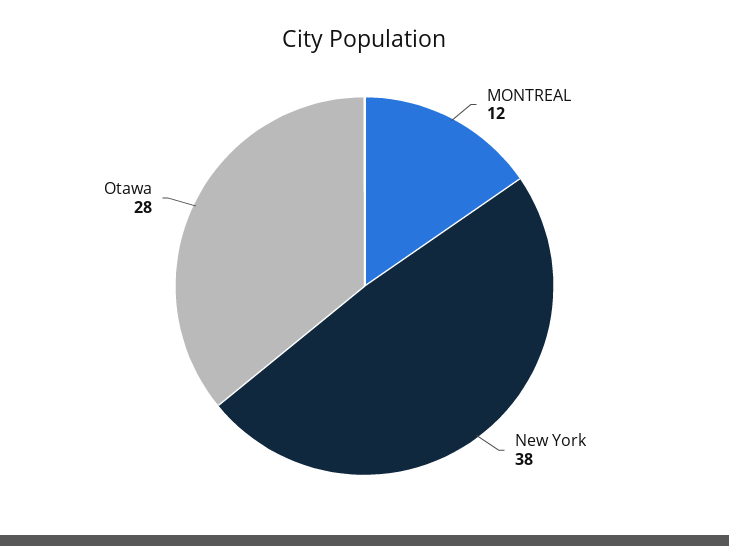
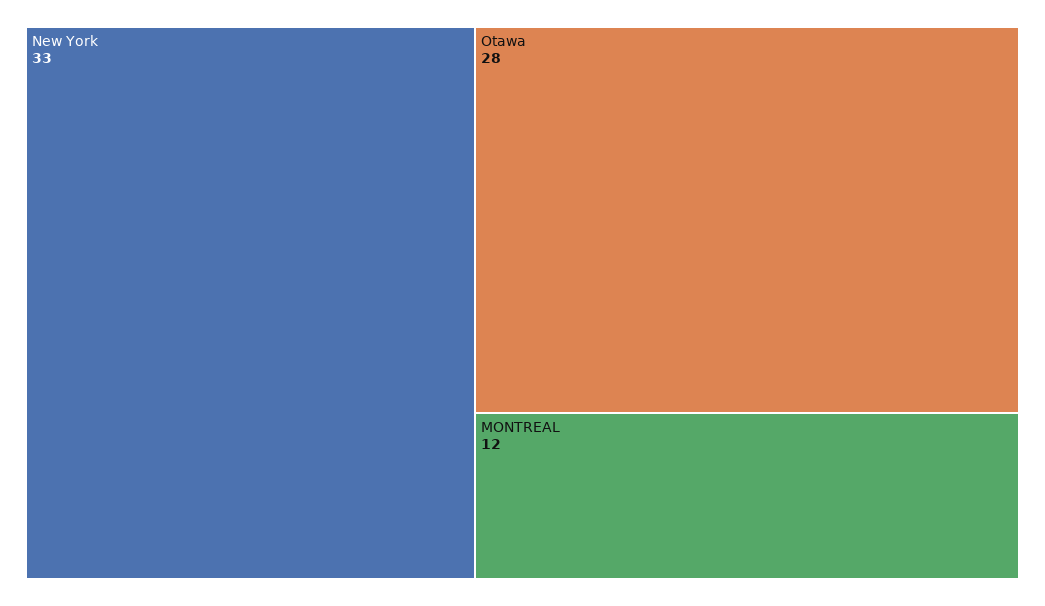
  {
    "MONTREAL": 12,
-   "New York": 38,
+   "New York": 33,
    "Otawa": 28
  }

